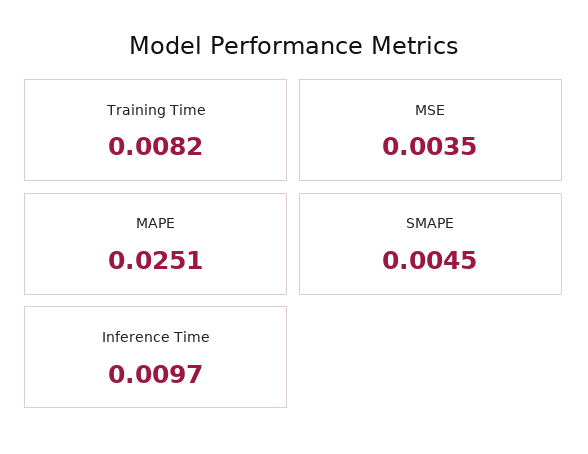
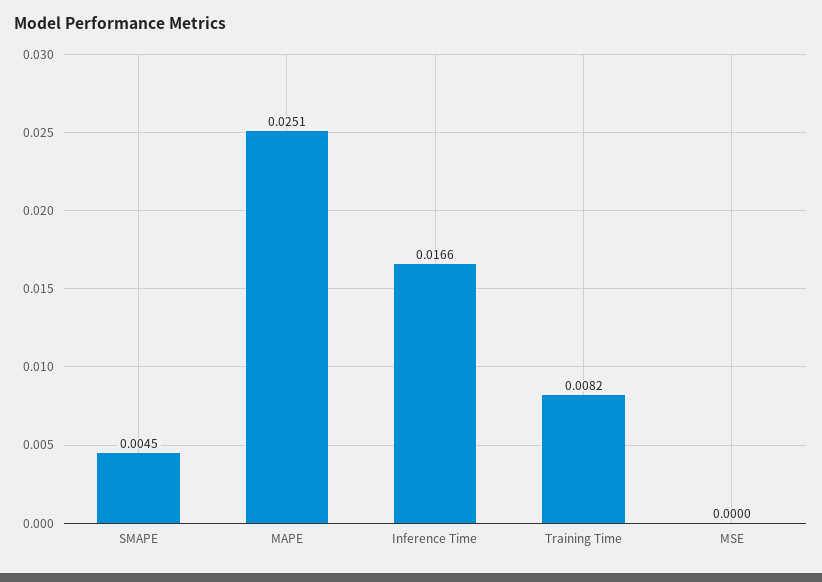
  {
    "Training Time": 0.0082,
-   "MSE": 0.0035,
+   "MSE": 0,
    "MAPE": 0.0251,
    "SMAPE": 0.0045,
-   "Inference Time": 0.0097
+   "Inference Time": 0.0166
  }

